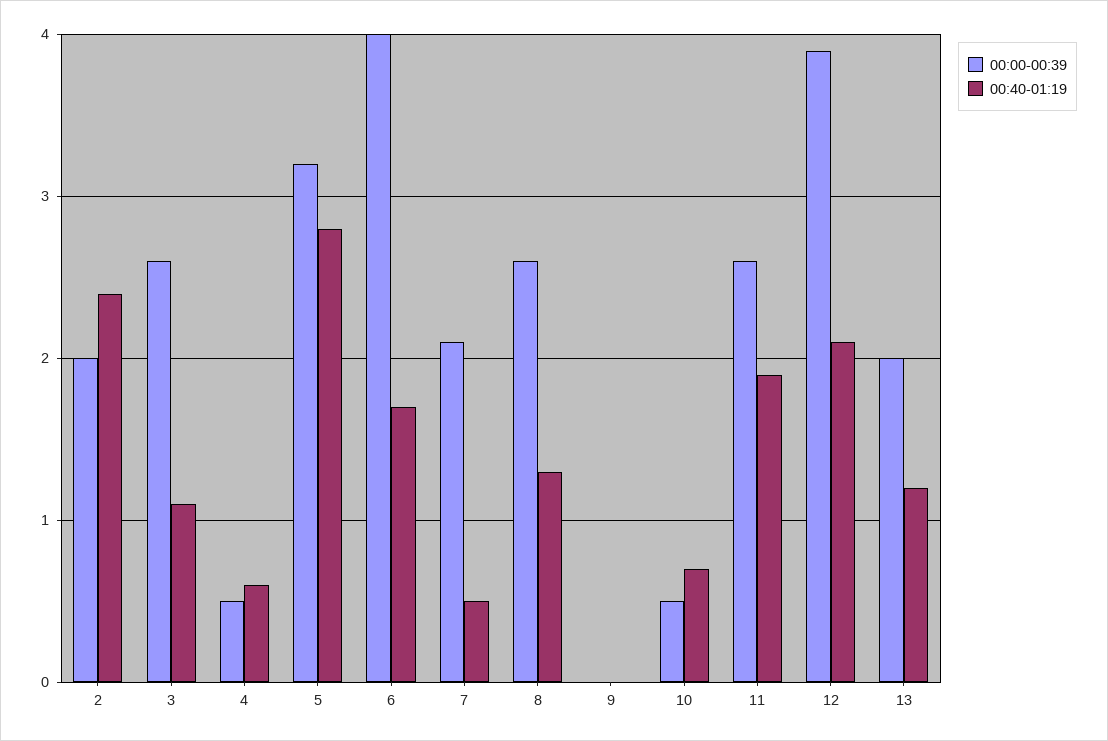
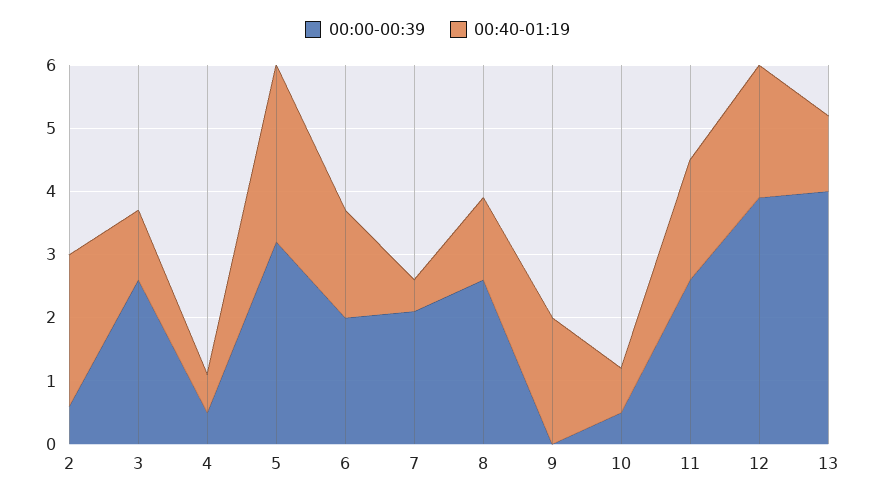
  {
    "00:00-00:39": {
-     "2": 2,
+     "2": 0.5,
      "3": 2.6,
      "4": 0.5,
      "5": 3.2,
-     "6": 4,
+     "6": 2,
      "7": 2.1,
      "8": 2.6,
      "9": 0,
      "10": 0.5,
      "11": 2.6,
      "12": 3.9,
-     "13": 2
+     "13": 4
    },
    "00:40-01:19": {
      "2": 2.4,
      "3": 1.1,
      "4": 0.6,
      "5": 2.8,
      "6": 1.7,
      "7": 0.5,
      "8": 1.3,
-     "9": 0,
+     "9": 2,
      "10": 0.7,
      "11": 1.9,
      "12": 2.1,
      "13": 1.2
    }
  }

